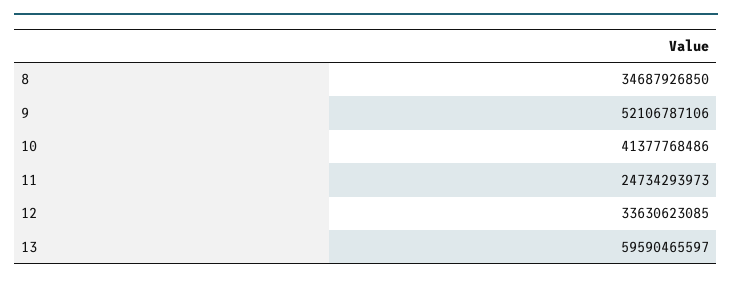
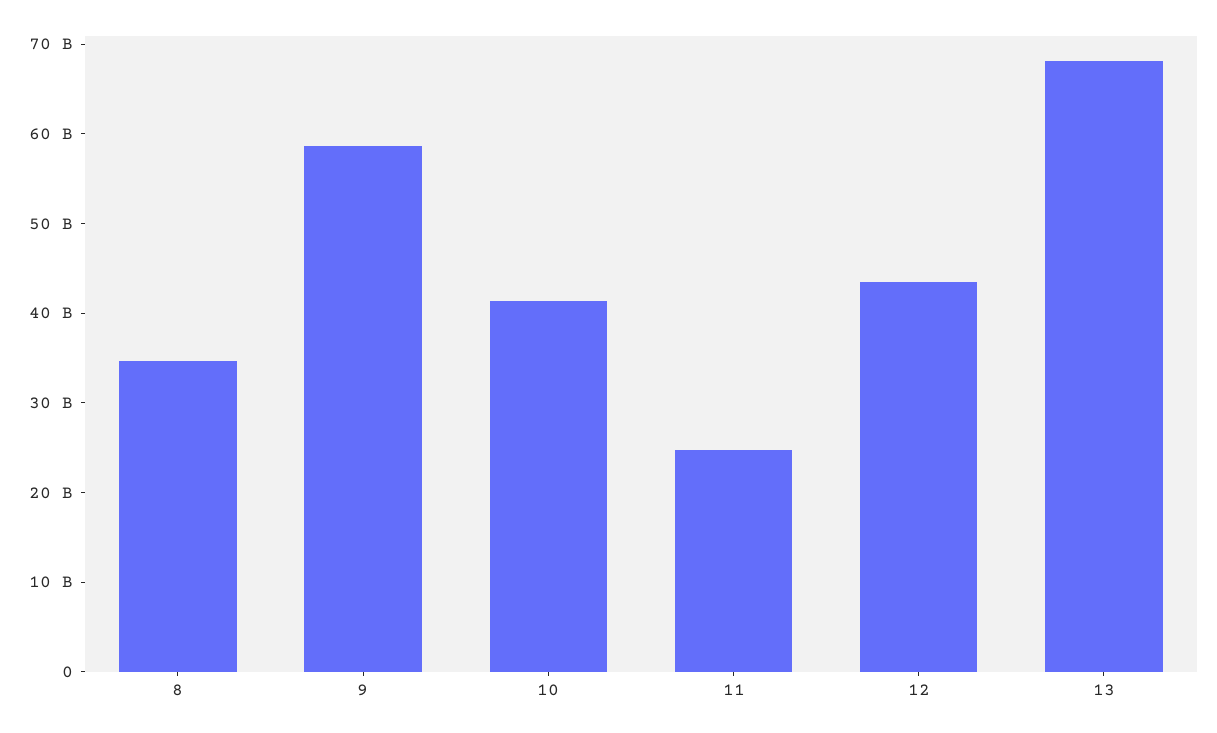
  {
    "8": 34687926850,
-   "9": 52106787106,
+   "9": 58000000000,
    "10": 41377768486,
    "11": 24734293973,
-   "12": 33630623085,
+   "12": 44000000000,
-   "13": 59590465597
+   "13": 68000000000
  }

